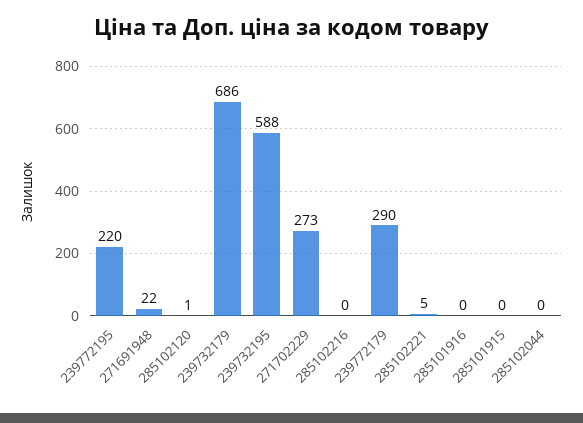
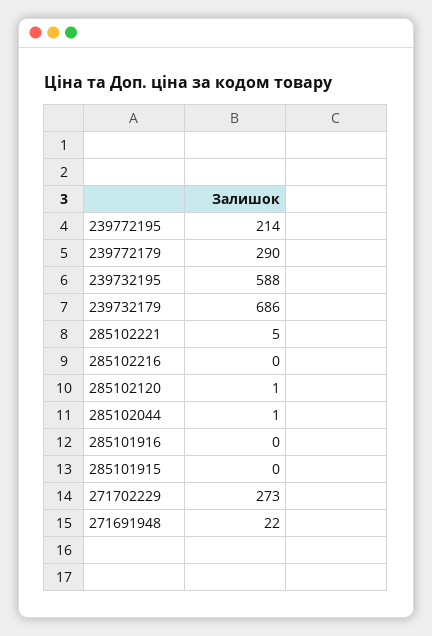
  {
-   "239772195": 220,
+   "239772195": 214,
    "271691948": 22,
    "285102120": 1,
    "239732179": 686,
    "239732195": 588,
    "271702229": 273,
    "285102216": 0,
    "239772179": 290,
    "285102221": 5,
    "285101916": 0,
    "285101915": 0,
-   "285102044": 0
+   "285102044": 1
  }

